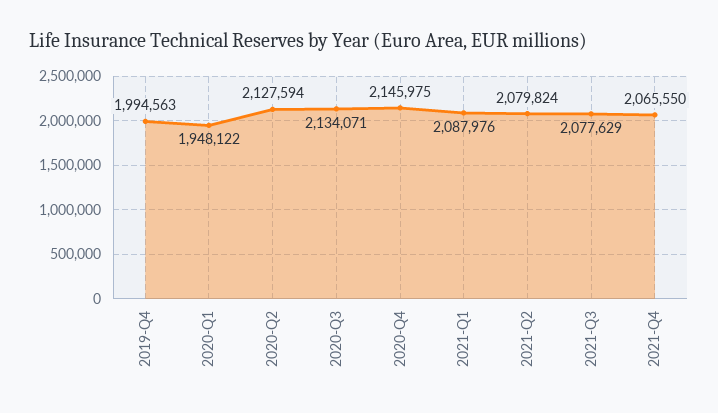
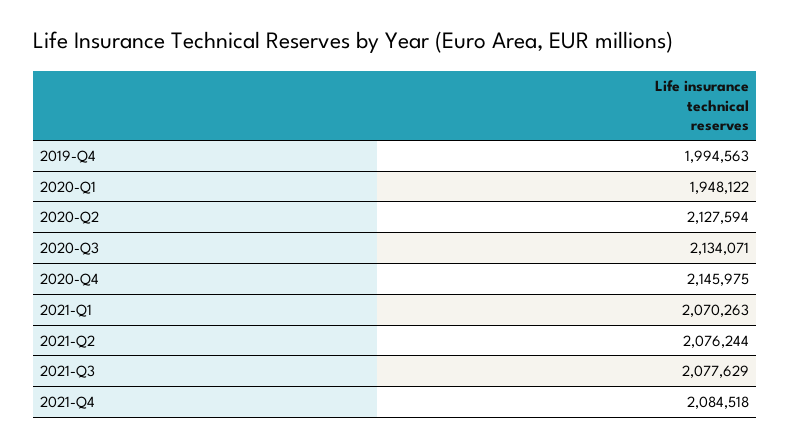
  {
    "2019-Q4": 1994563,
    "2020-Q1": 1948122,
    "2020-Q2": 2127594,
    "2020-Q3": 2134071,
    "2020-Q4": 2145975,
-   "2021-Q1": 2087976,
+   "2021-Q1": 2070263,
-   "2021-Q2": 2079824,
+   "2021-Q2": 2076244,
    "2021-Q3": 2077629,
-   "2021-Q4": 2065550
+   "2021-Q4": 2084518
  }

